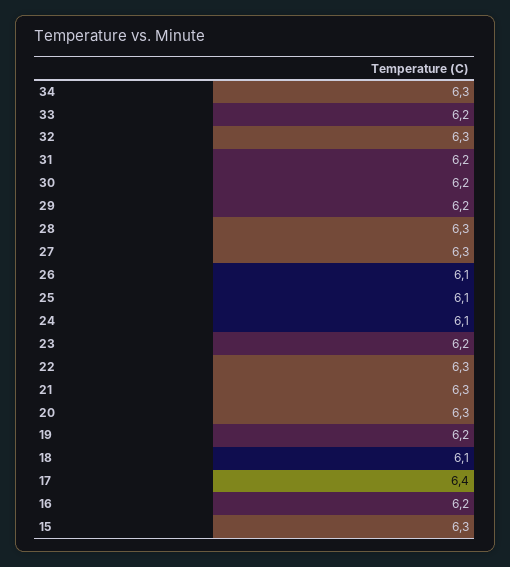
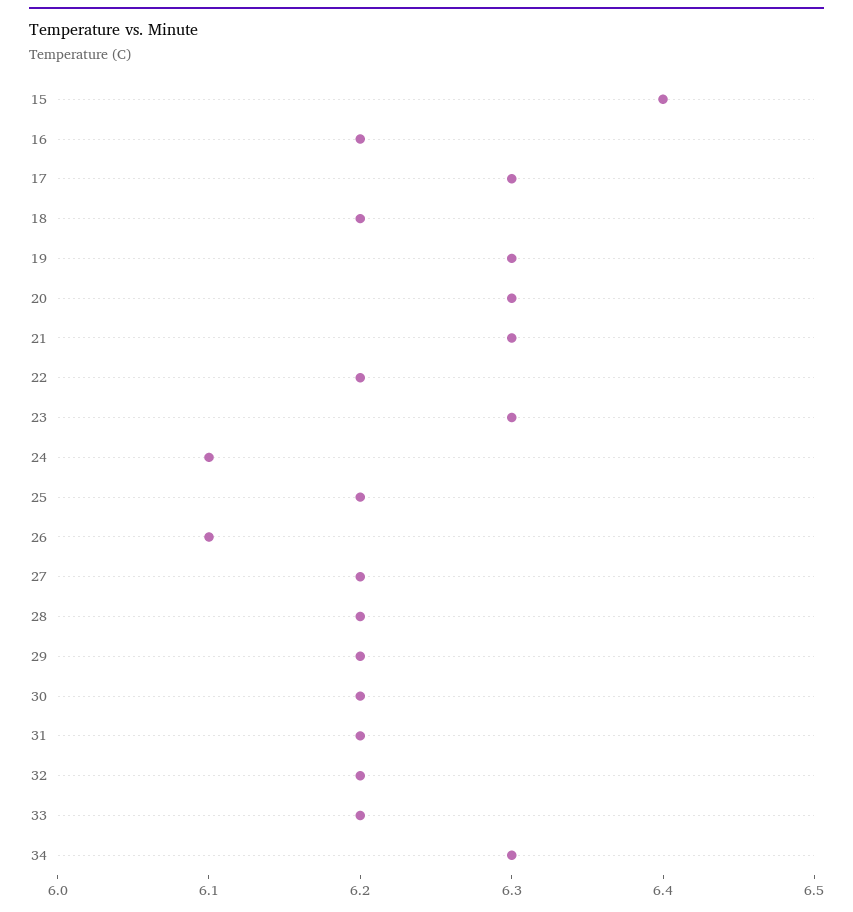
  {
    "34": 6.3,
    "33": 6.2,
-   "32": 6.3,
+   "32": 6.2,
    "31": 6.2,
    "30": 6.2,
    "29": 6.2,
-   "28": 6.3,
+   "28": 6.2,
-   "27": 6.3,
+   "27": 6.2,
    "26": 6.1,
-   "25": 6.1,
+   "25": 6.2,
    "24": 6.1,
-   "23": 6.2,
+   "23": 6.3,
-   "22": 6.3,
+   "22": 6.2,
    "21": 6.3,
    "20": 6.3,
-   "19": 6.2,
+   "19": 6.3,
-   "18": 6.1,
+   "18": 6.2,
-   "17": 6.4,
+   "17": 6.3,
    "16": 6.2,
-   "15": 6.3
+   "15": 6.4
  }

